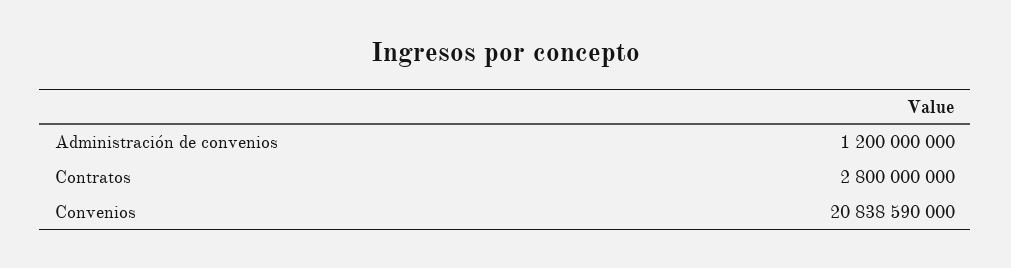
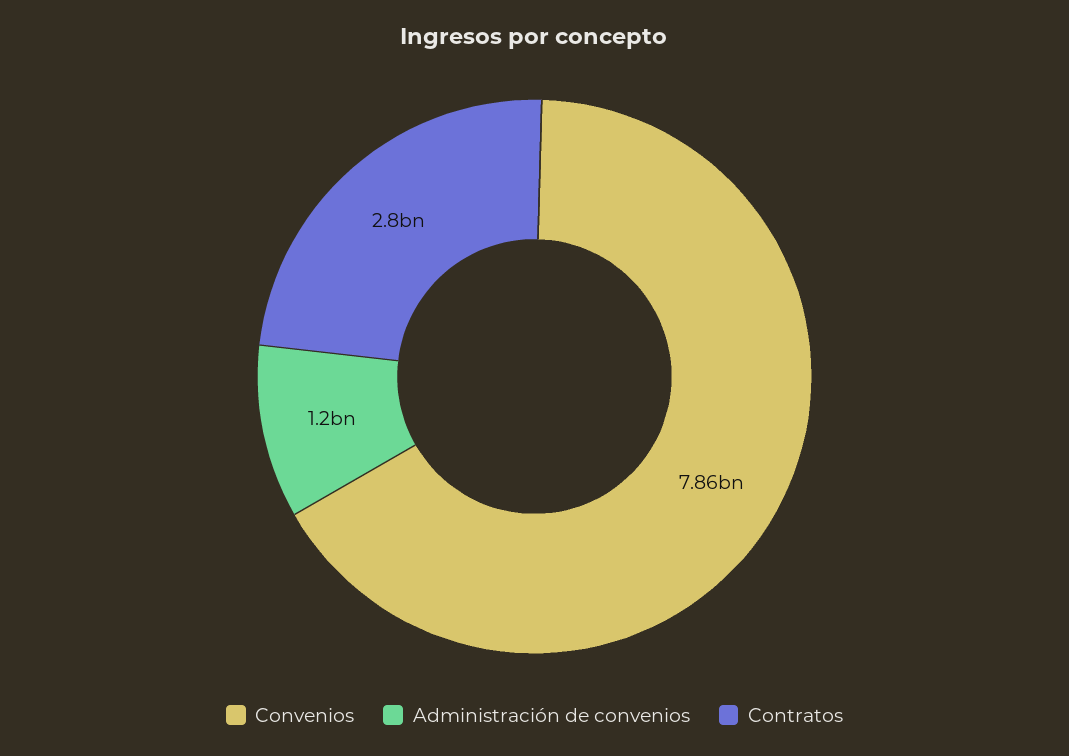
  {
    "Administración de convenios": 1200000000,
    "Contratos": 2800000000,
-   "Convenios": 20838590000
+   "Convenios": 7860000000
  }

